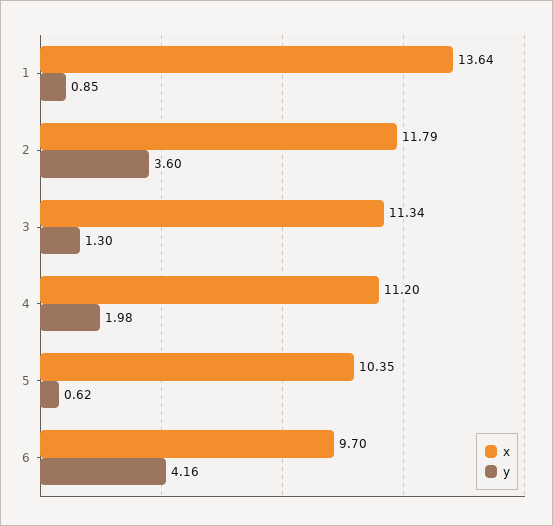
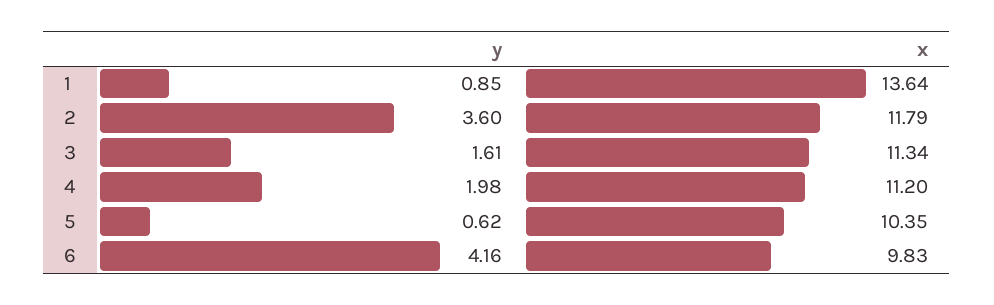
  {
    "x": {
      "1": 13.64,
      "2": 11.79,
      "3": 11.34,
      "4": 11.2,
      "5": 10.35,
-     "6": 9.7
+     "6": 9.83
    },
    "y": {
      "1": 0.85,
      "2": 3.6,
-     "3": 1.3,
+     "3": 1.61,
      "4": 1.98,
      "5": 0.62,
      "6": 4.16
    }
  }

